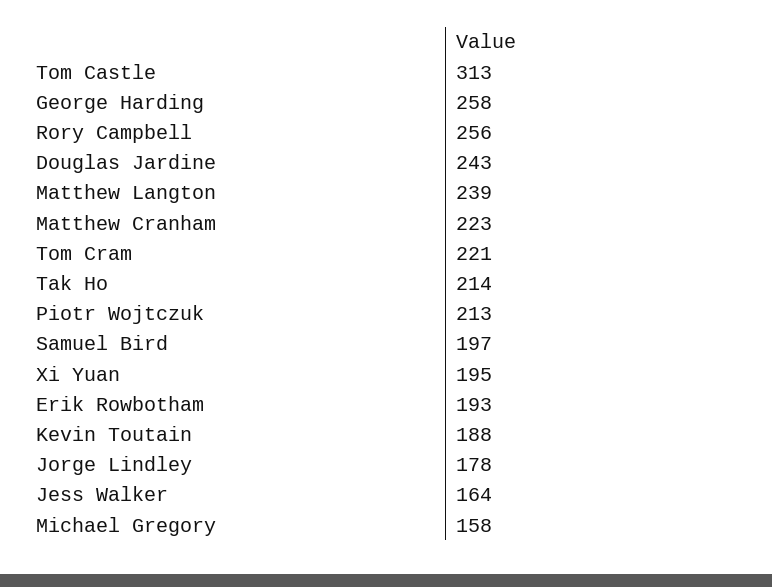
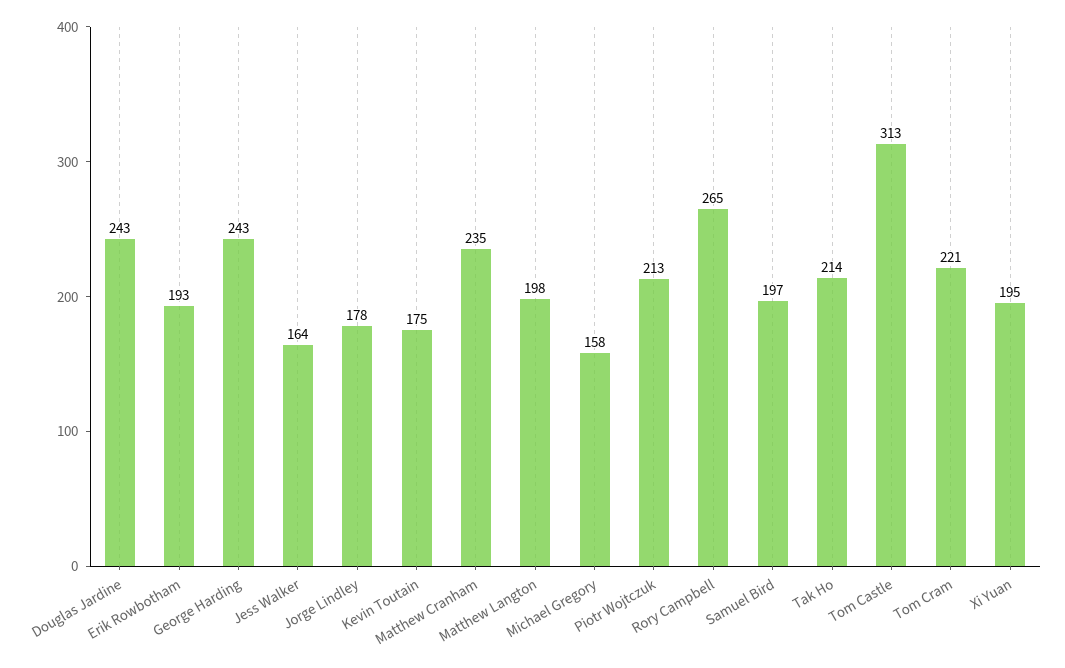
  {
    "Tom Castle": 313,
-   "George Harding": 258,
+   "George Harding": 243,
-   "Rory Campbell": 256,
+   "Rory Campbell": 265,
    "Douglas Jardine": 243,
-   "Matthew Langton": 239,
+   "Matthew Langton": 198,
-   "Matthew Cranham": 223,
+   "Matthew Cranham": 235,
    "Tom Cram": 221,
    "Tak Ho": 214,
    "Piotr Wojtczuk": 213,
    "Samuel Bird": 197,
    "Xi Yuan": 195,
    "Erik Rowbotham": 193,
-   "Kevin Toutain": 188,
+   "Kevin Toutain": 175,
    "Jorge Lindley": 178,
    "Jess Walker": 164,
    "Michael Gregory": 158
  }

